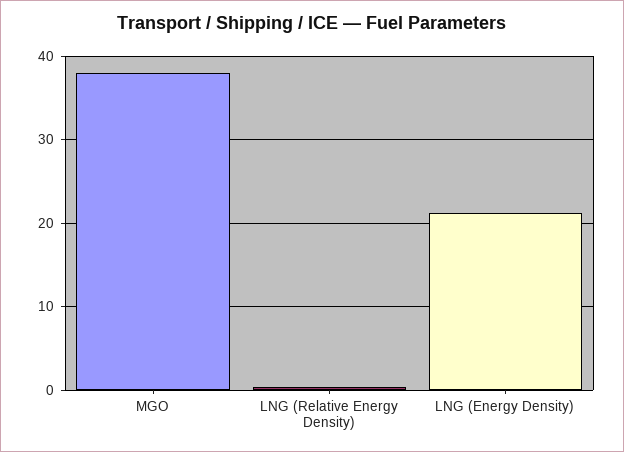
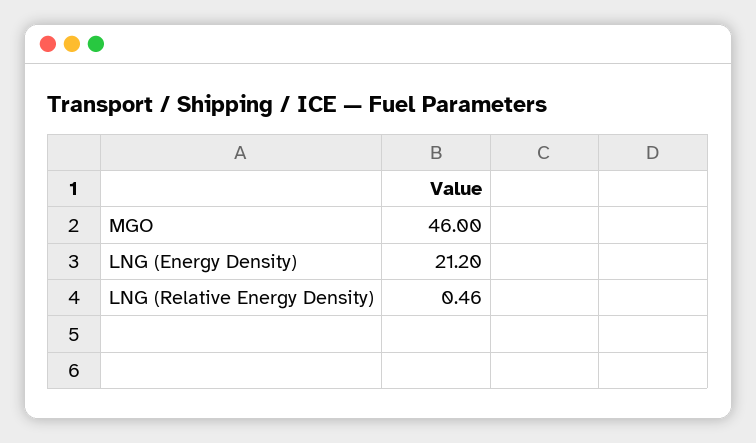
  {
-   "MGO": 38,
+   "MGO": 46,
    "LNG (Relative Energy Density)": 0.46,
    "LNG (Energy Density)": 21.2
  }

